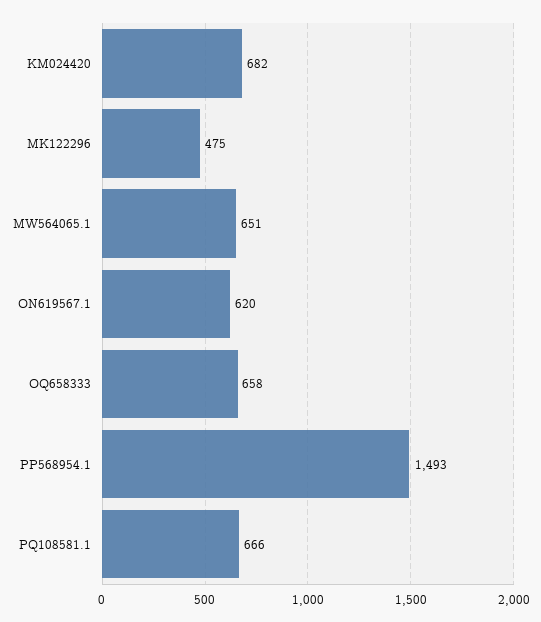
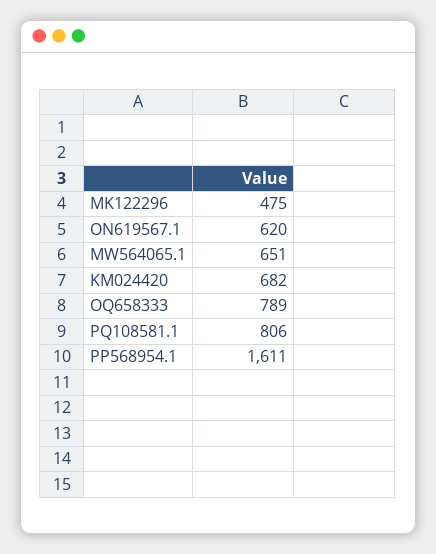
  {
    "KM024420": 682,
    "MK122296": 475,
    "MW564065.1": 651,
    "ON619567.1": 620,
-   "OQ658333": 658,
+   "OQ658333": 789,
-   "PP568954.1": 1493,
+   "PP568954.1": 1611,
-   "PQ108581.1": 666
+   "PQ108581.1": 806
  }

